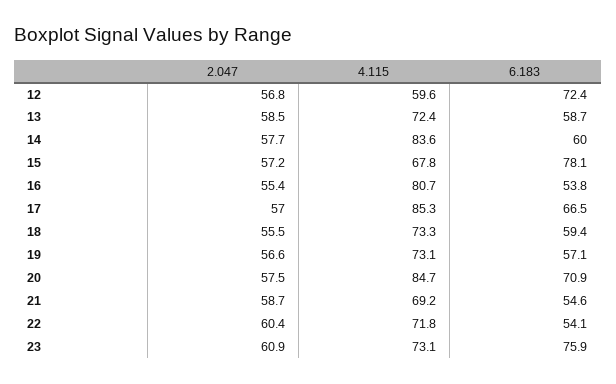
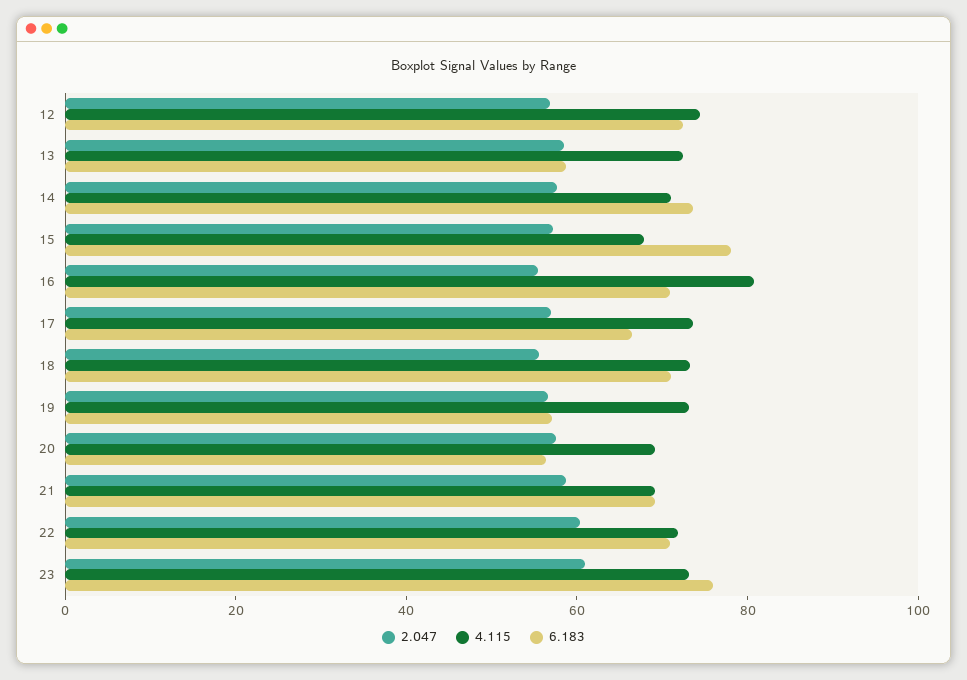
  {
    "2.047": {
      "12": 56.8,
      "13": 58.5,
      "14": 57.7,
      "15": 57.2,
      "16": 55.4,
      "17": 57,
      "18": 55.5,
      "19": 56.6,
      "20": 57.5,
      "21": 58.7,
      "22": 60.4,
      "23": 60.9
    },
    "4.115": {
-     "12": 59.6,
+     "12": 75,
      "13": 72.4,
-     "14": 83.6,
+     "14": 70,
      "15": 67.8,
      "16": 80.7,
-     "17": 85.3,
+     "17": 75,
      "18": 73.3,
      "19": 73.1,
-     "20": 84.7,
+     "20": 70,
      "21": 69.2,
      "22": 71.8,
      "23": 73.1
    },
    "6.183": {
      "12": 72.4,
      "13": 58.7,
-     "14": 60,
+     "14": 75,
      "15": 78.1,
-     "16": 53.8,
+     "16": 70,
      "17": 66.5,
-     "18": 59.4,
+     "18": 70,
      "19": 57.1,
-     "20": 70.9,
+     "20": 55,
-     "21": 54.6,
+     "21": 70,
-     "22": 54.1,
+     "22": 70,
      "23": 75.9
    }
  }

